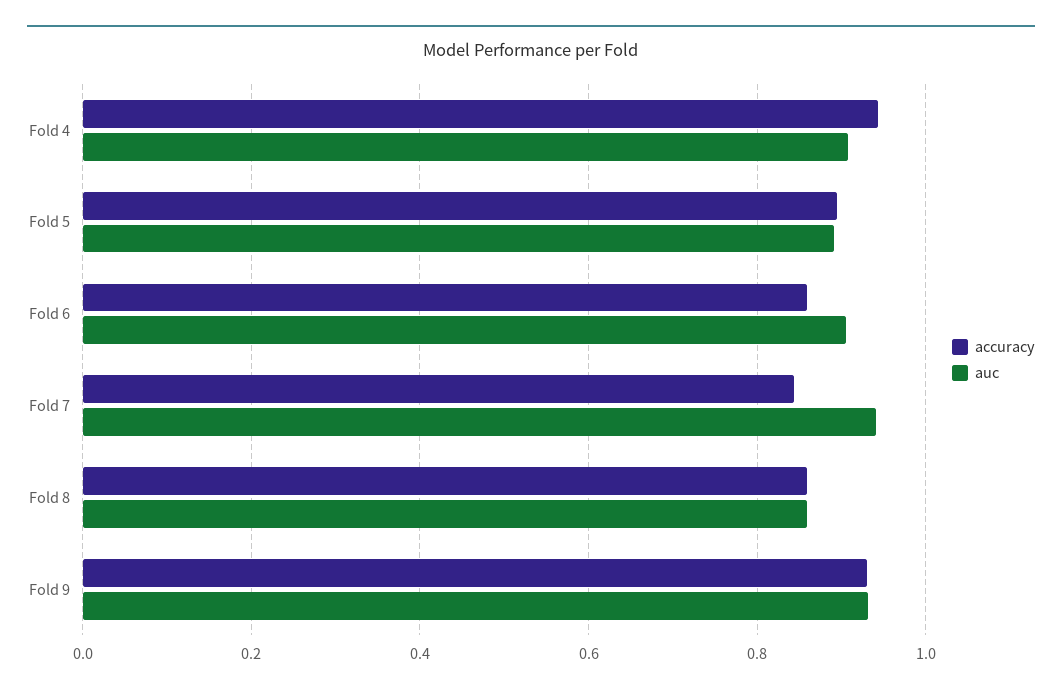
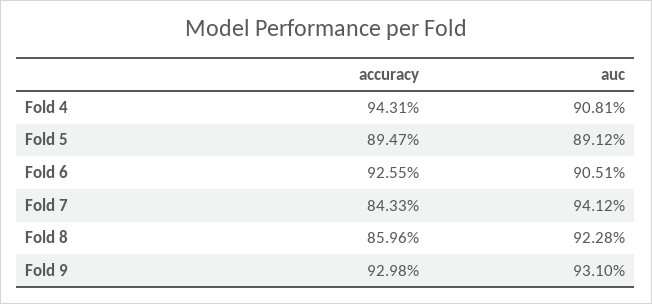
  {
    "accuracy": {
      "Fold 4": 0.9431,
      "Fold 5": 0.8947,
-     "Fold 6": 0.86,
+     "Fold 6": 0.9255,
      "Fold 7": 0.8433,
      "Fold 8": 0.8596,
      "Fold 9": 0.9298
    },
    "auc": {
      "Fold 4": 0.9081,
      "Fold 5": 0.8912,
      "Fold 6": 0.9051,
      "Fold 7": 0.9412,
-     "Fold 8": 0.86,
+     "Fold 8": 0.9228,
      "Fold 9": 0.931
    }
  }

